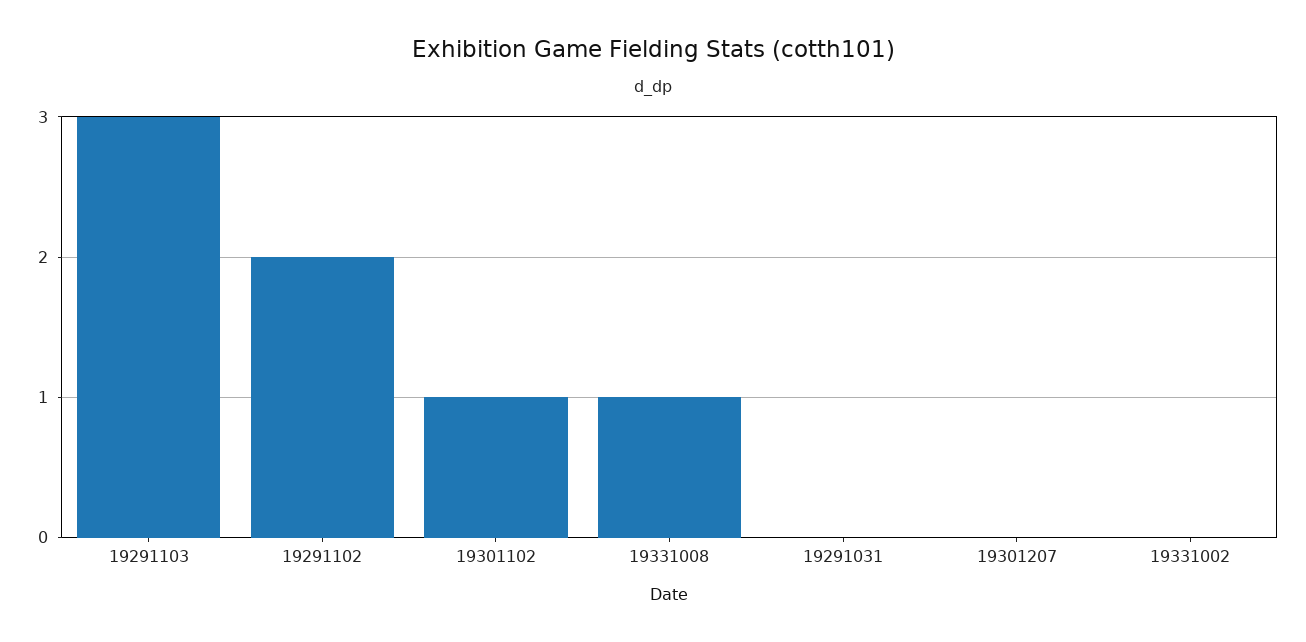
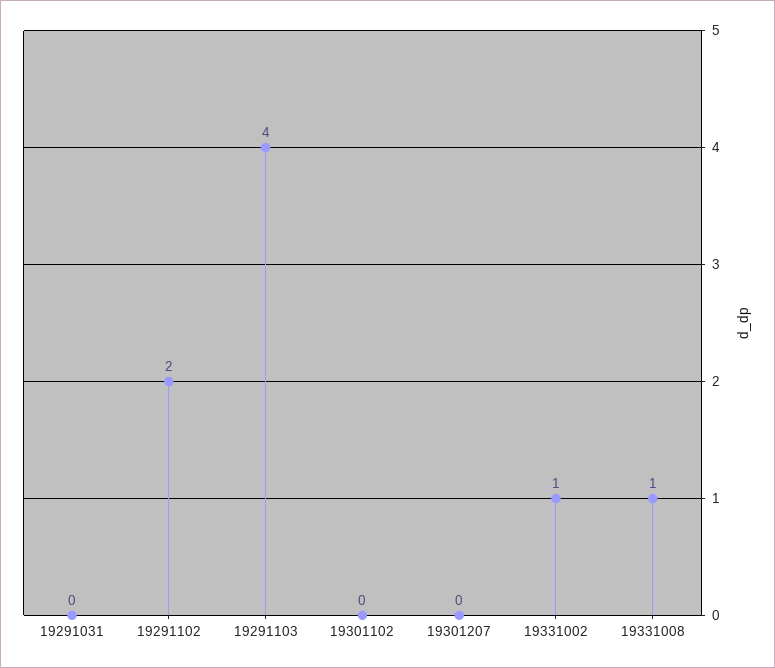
  {
-   "19291103": 3,
+   "19291103": 4,
    "19291102": 2,
-   "19301102": 1,
+   "19301102": 0,
    "19331008": 1,
    "19291031": 0,
    "19301207": 0,
-   "19331002": 0
+   "19331002": 1
  }

